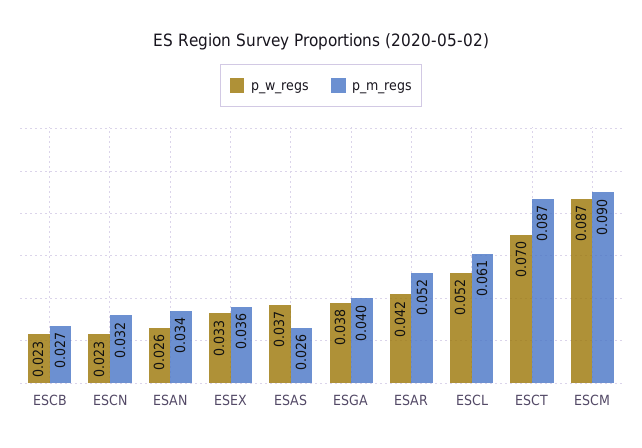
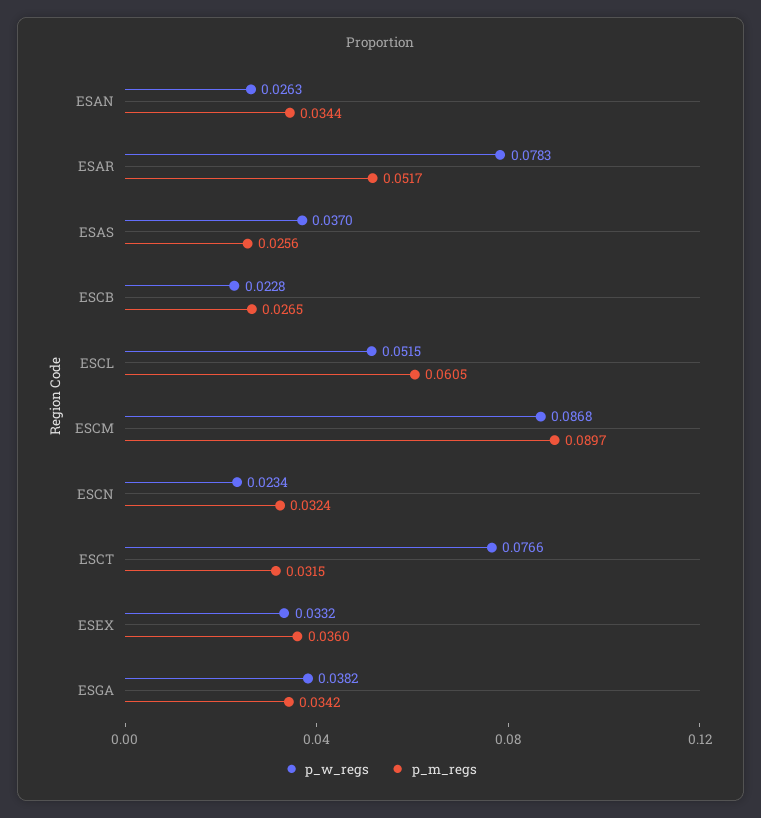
  {
    "p_w_regs": {
      "ESCB": 0.0228,
      "ESCN": 0.0234,
      "ESAN": 0.0263,
      "ESEX": 0.0332,
      "ESAS": 0.037,
      "ESGA": 0.0382,
-     "ESAR": 0.042,
+     "ESAR": 0.0783,
      "ESCL": 0.0515,
-     "ESCT": 0.07,
+     "ESCT": 0.0766,
      "ESCM": 0.0868
    },
    "p_m_regs": {
      "ESCB": 0.0265,
      "ESCN": 0.0324,
      "ESAN": 0.0344,
      "ESEX": 0.036,
      "ESAS": 0.0256,
-     "ESGA": 0.04,
+     "ESGA": 0.0342,
      "ESAR": 0.0517,
      "ESCL": 0.0605,
-     "ESCT": 0.087,
+     "ESCT": 0.0315,
      "ESCM": 0.0897
    }
  }

